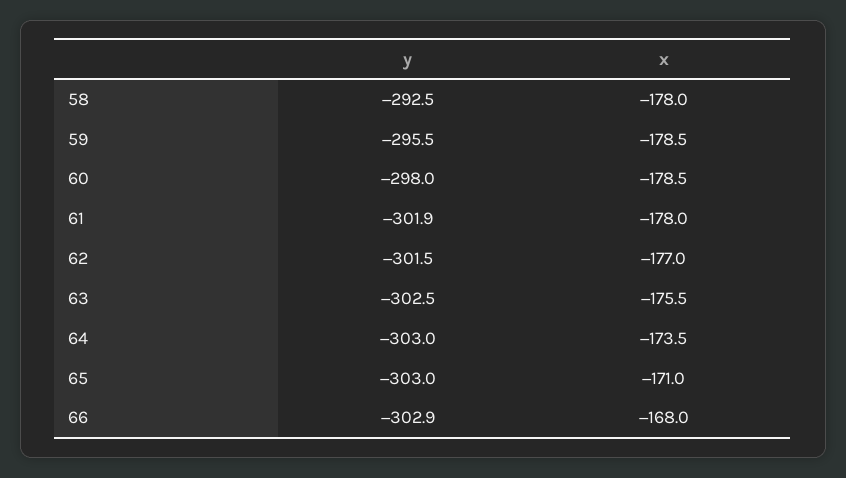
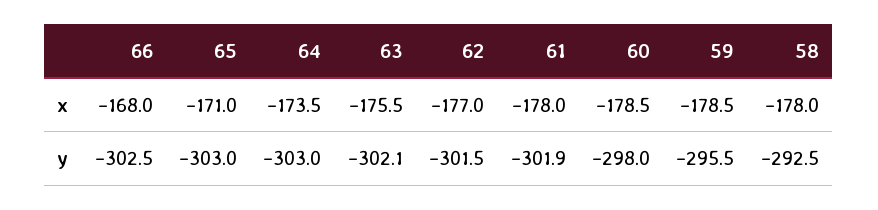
  {
    "y": {
      "58": -292.5,
      "59": -295.5,
      "60": -298,
      "61": -301.9,
      "62": -301.5,
-     "63": -302.5,
+     "63": -302.1,
      "64": -303,
      "65": -303,
-     "66": -302.9
+     "66": -302.5
    },
    "x": {
      "58": -178,
      "59": -178.5,
      "60": -178.5,
      "61": -178,
      "62": -177,
      "63": -175.5,
      "64": -173.5,
      "65": -171,
      "66": -168
    }
  }

